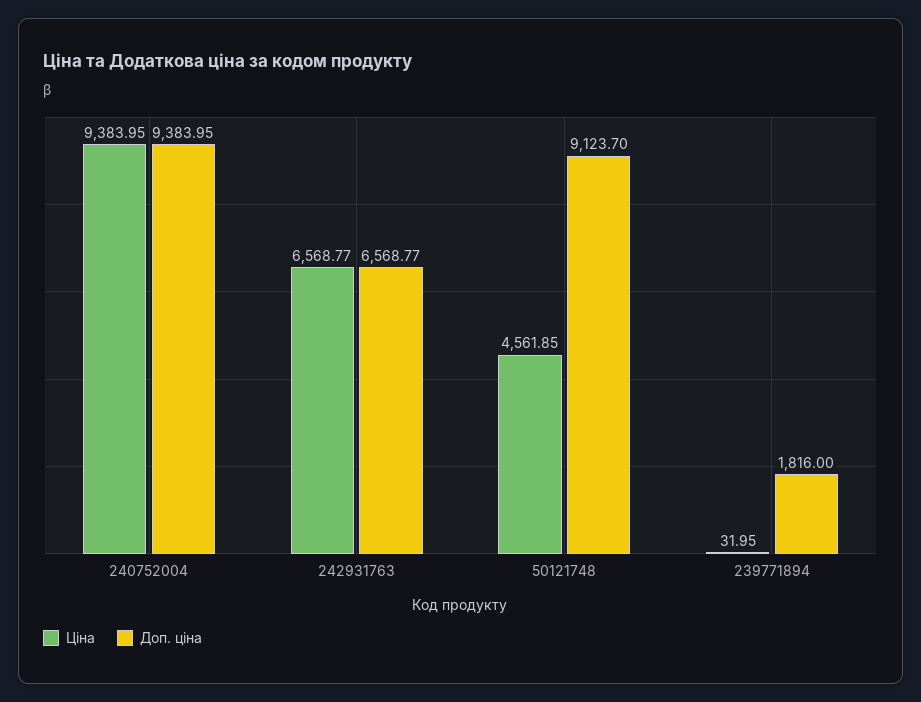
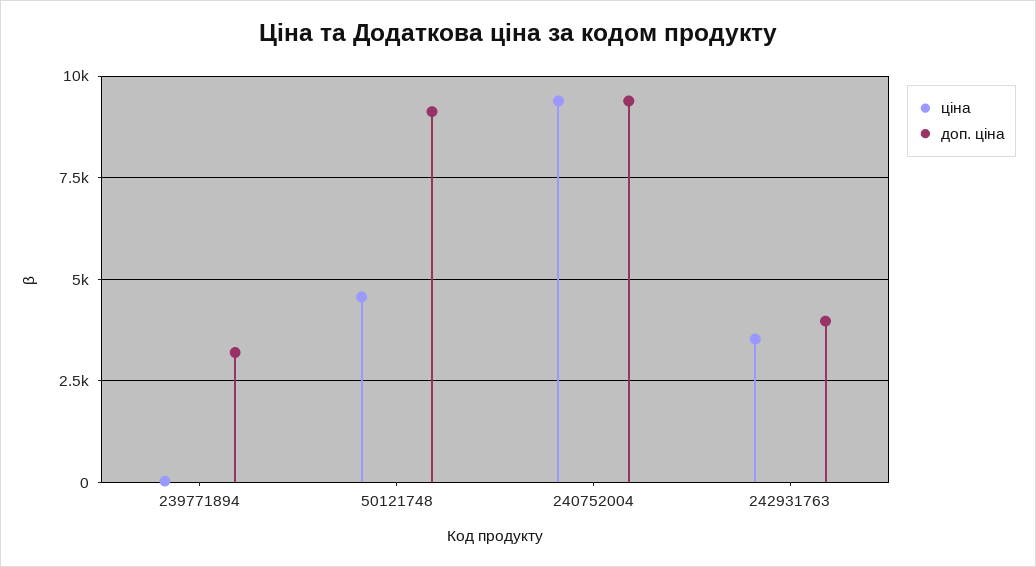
  {
    "Ціна": {
      "240752004": 9383.95,
-     "242931763": 6568.77,
+     "242931763": 3500,
      "50121748": 4561.85,
      "239771894": 31.95
    },
    "Доп. ціна": {
      "240752004": 9383.95,
-     "242931763": 6568.77,
+     "242931763": 4000,
      "50121748": 9123.7,
-     "239771894": 1816
+     "239771894": 3250
    }
  }

